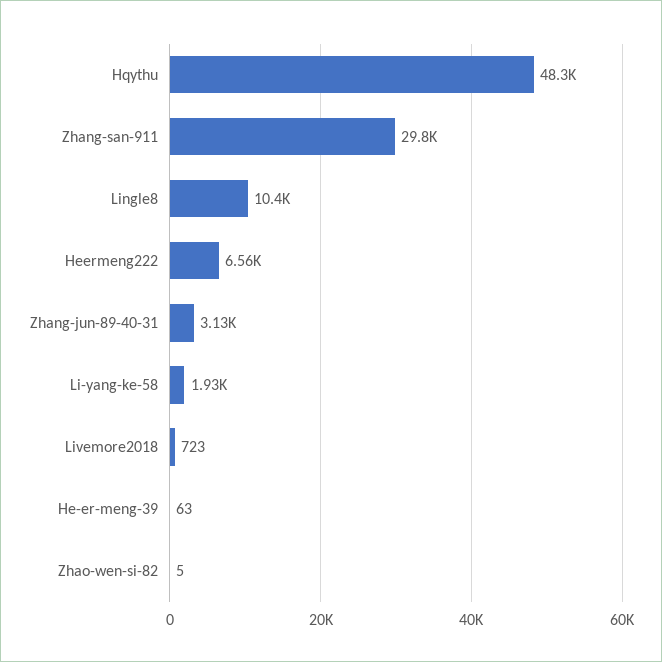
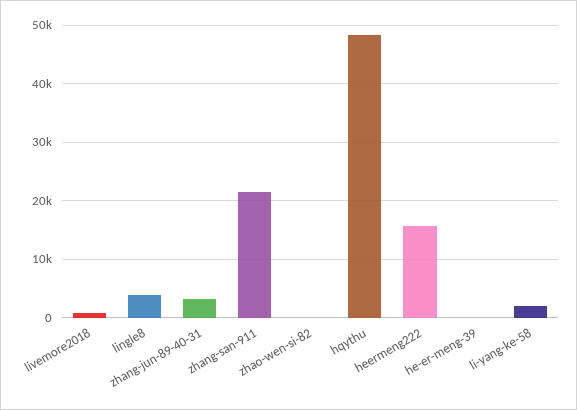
  {
    "Hqythu": 48300,
-   "Zhang-san-911": 29800,
+   "Zhang-san-911": 22000,
-   "Lingle8": 10400,
+   "Lingle8": 4000,
-   "Heermeng222": 6560,
+   "Heermeng222": 16000,
    "Zhang-jun-89-40-31": 3130,
    "Li-yang-ke-58": 1930,
    "Livemore2018": 723,
    "He-er-meng-39": 63,
    "Zhao-wen-si-82": 5
  }

